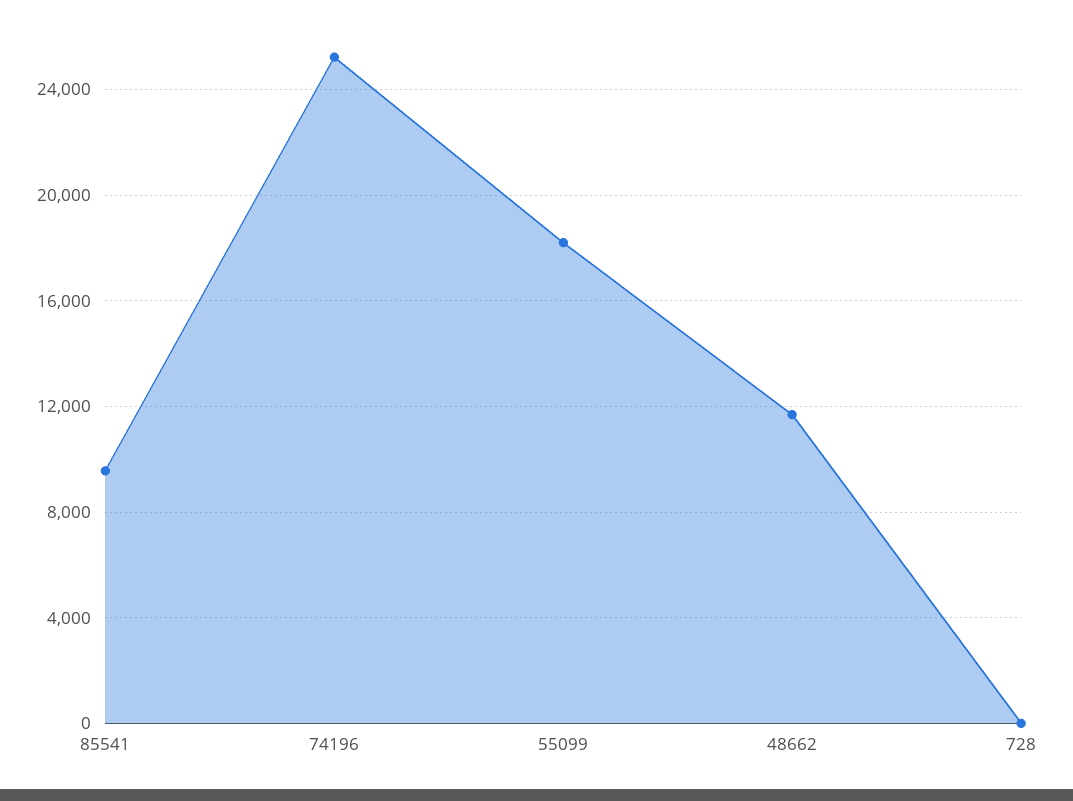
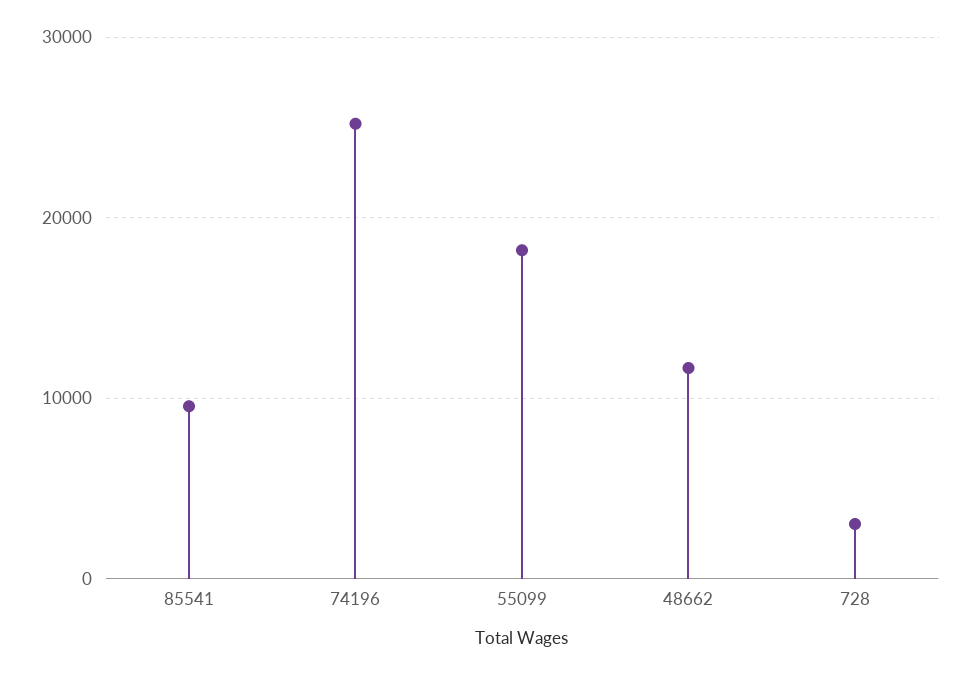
  {
    "85541": 9500,
    "74196": 25000,
    "55099": 18000,
    "48662": 11500,
-   "728": 0
+   "728": 3000
  }

